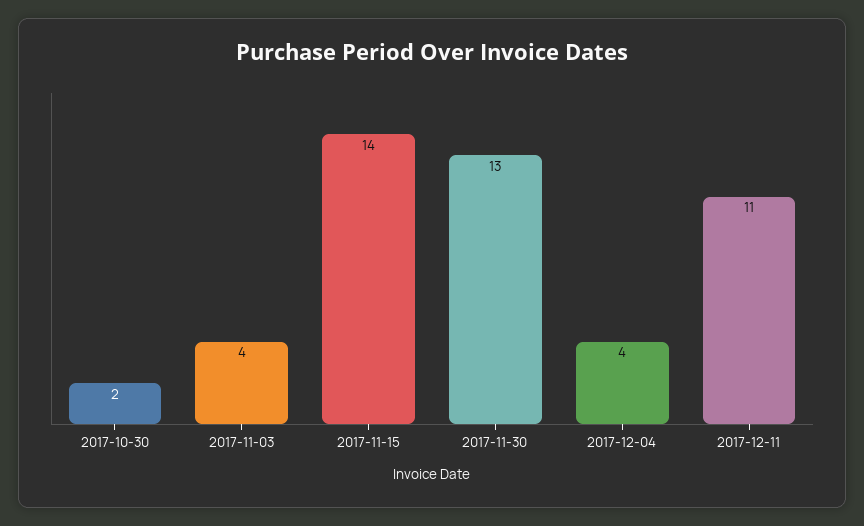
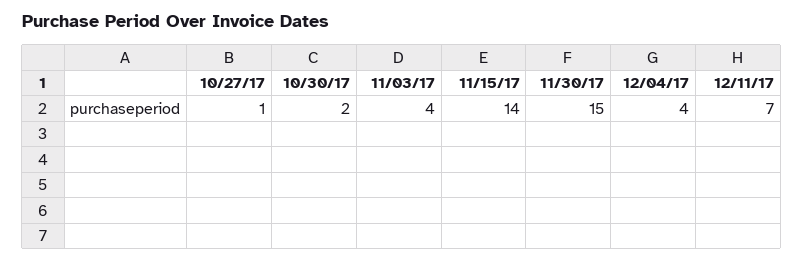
  {
    "2017-10-30": 2,
    "2017-11-03": 4,
    "2017-11-15": 14,
-   "2017-11-30": 13,
+   "2017-11-30": 15,
    "2017-12-04": 4,
-   "2017-12-11": 11
+   "2017-12-11": 7,
+   "10/27/17": 1
  }

